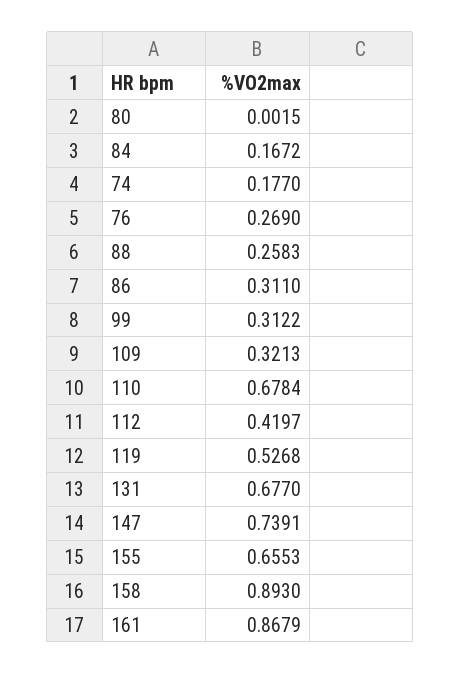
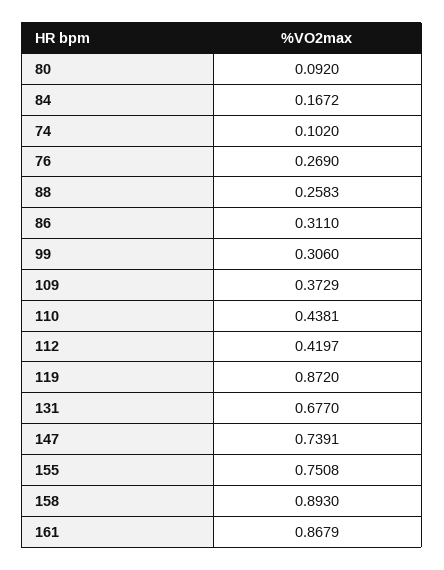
  {
-   "80": 0.0015,
+   "80": 0.092,
    "84": 0.1672,
-   "74": 0.177,
+   "74": 0.102,
    "76": 0.269,
    "88": 0.2583,
    "86": 0.311,
-   "99": 0.3122,
+   "99": 0.306,
-   "109": 0.3213,
+   "109": 0.3729,
-   "110": 0.6784,
+   "110": 0.4381,
    "112": 0.4197,
-   "119": 0.5268,
+   "119": 0.872,
    "131": 0.677,
    "147": 0.7391,
-   "155": 0.6553,
+   "155": 0.7508,
    "158": 0.893,
    "161": 0.8679
  }

